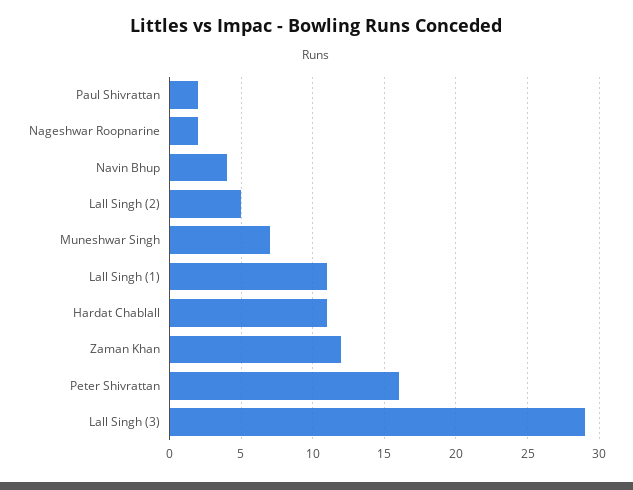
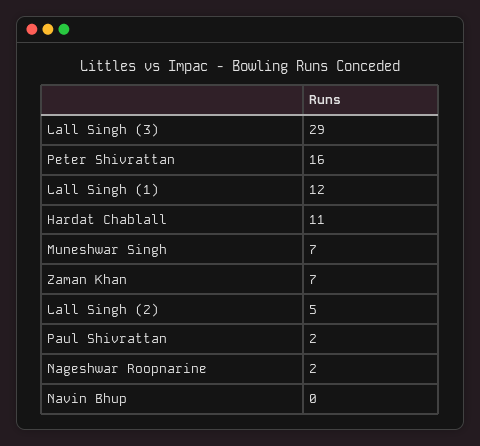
  {
    "Paul Shivrattan": 2,
    "Nageshwar Roopnarine": 2,
-   "Navin Bhup": 4,
+   "Navin Bhup": 0,
    "Lall Singh (2)": 5,
    "Muneshwar Singh": 7,
-   "Lall Singh (1)": 11,
+   "Lall Singh (1)": 12,
    "Hardat Chablall": 11,
-   "Zaman Khan": 12,
+   "Zaman Khan": 7,
    "Peter Shivrattan": 16,
    "Lall Singh (3)": 29
  }

